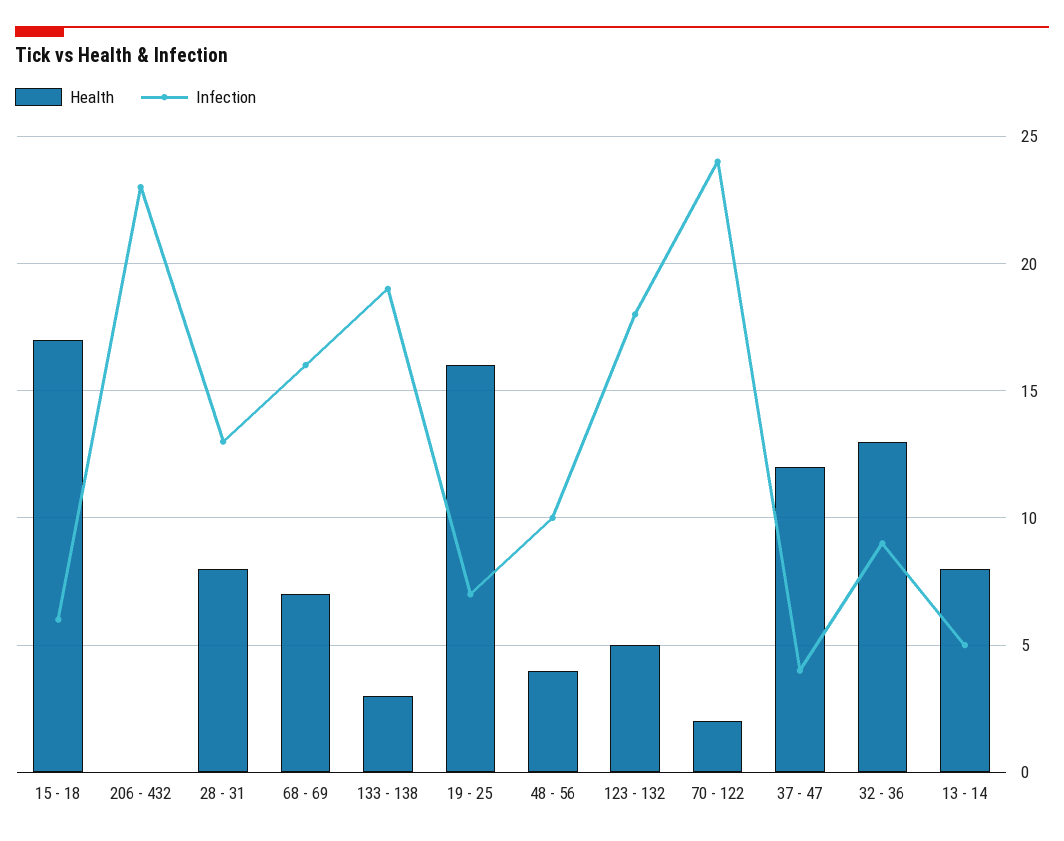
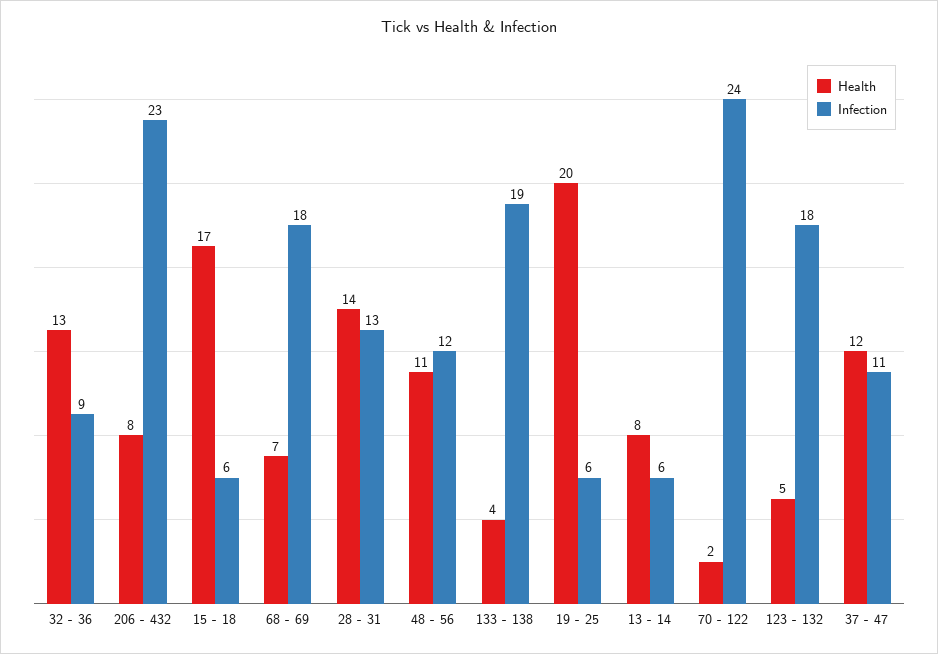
  {
    "Health": {
      "15 - 18": 17,
-     "206 - 432": 0,
+     "206 - 432": 8,
-     "28 - 31": 8,
+     "28 - 31": 14,
      "68 - 69": 7,
-     "133 - 138": 3,
+     "133 - 138": 4,
-     "19 - 25": 16,
+     "19 - 25": 20,
-     "48 - 56": 4,
+     "48 - 56": 11,
      "123 - 132": 5,
      "70 - 122": 2,
      "37 - 47": 12,
      "32 - 36": 13,
      "13 - 14": 8
    },
    "Infection": {
      "15 - 18": 6,
      "206 - 432": 23,
      "28 - 31": 13,
-     "68 - 69": 16,
+     "68 - 69": 18,
      "133 - 138": 19,
-     "19 - 25": 7,
+     "19 - 25": 6,
-     "48 - 56": 10,
+     "48 - 56": 12,
      "123 - 132": 18,
      "70 - 122": 24,
-     "37 - 47": 4,
+     "37 - 47": 11,
      "32 - 36": 9,
-     "13 - 14": 5
+     "13 - 14": 6
    }
  }

